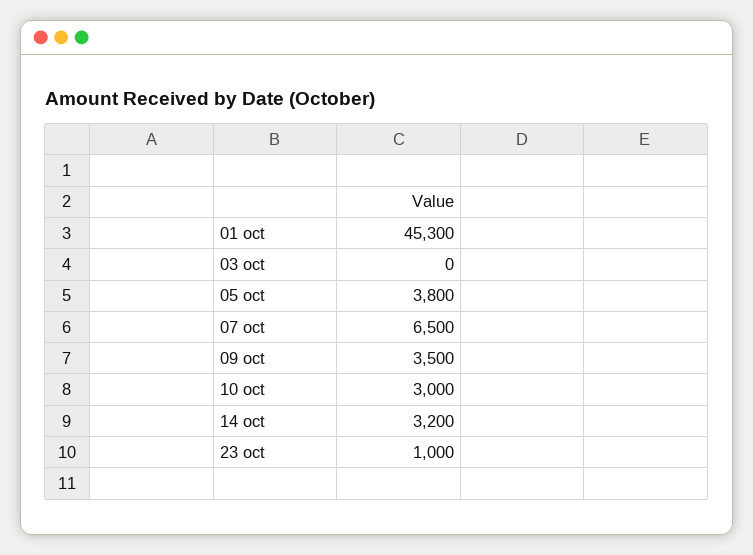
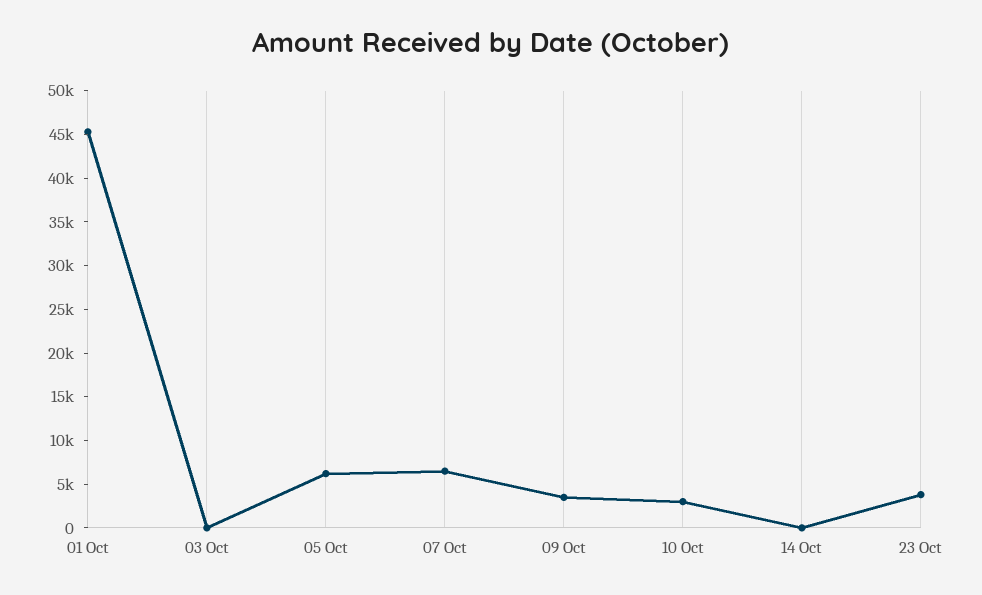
  {
    "01 oct": 45300,
    "03 oct": 0,
-   "05 oct": 3800,
+   "05 oct": 6000,
    "07 oct": 6500,
    "09 oct": 3500,
    "10 oct": 3000,
-   "14 oct": 3200,
+   "14 oct": 0,
-   "23 oct": 1000
+   "23 oct": 4000
  }

